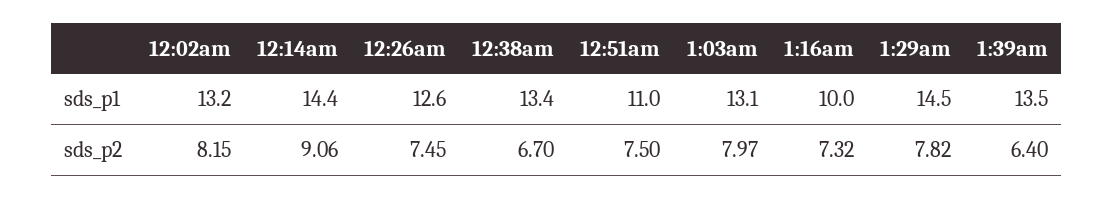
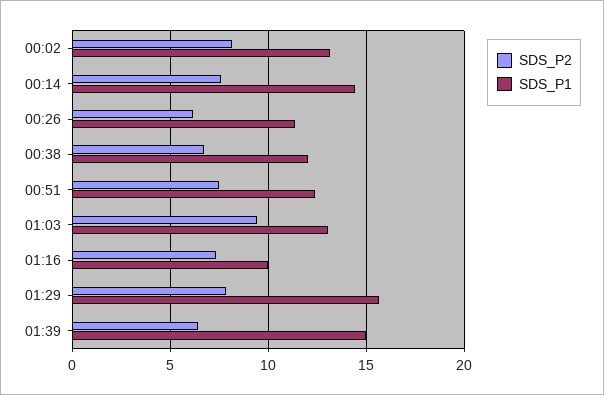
  {
    "sds_p1": {
      "12:02am": 13.2,
      "12:14am": 14.4,
-     "12:26am": 12.6,
+     "12:26am": 11.5,
-     "12:38am": 13.4,
+     "12:38am": 12,
-     "12:51am": 11,
+     "12:51am": 12.5,
      "1:03am": 13.1,
      "1:16am": 10,
-     "1:29am": 14.5,
+     "1:29am": 15.5,
-     "1:39am": 13.5
+     "1:39am": 15
    },
    "sds_p2": {
      "12:02am": 8.15,
-     "12:14am": 9.06,
+     "12:14am": 7.5,
-     "12:26am": 7.45,
+     "12:26am": 6,
      "12:38am": 6.7,
      "12:51am": 7.5,
-     "1:03am": 7.97,
+     "1:03am": 9.5,
      "1:16am": 7.32,
      "1:29am": 7.82,
      "1:39am": 6.4
    }
  }

